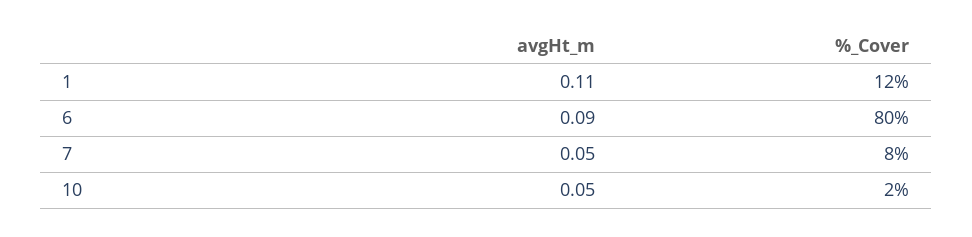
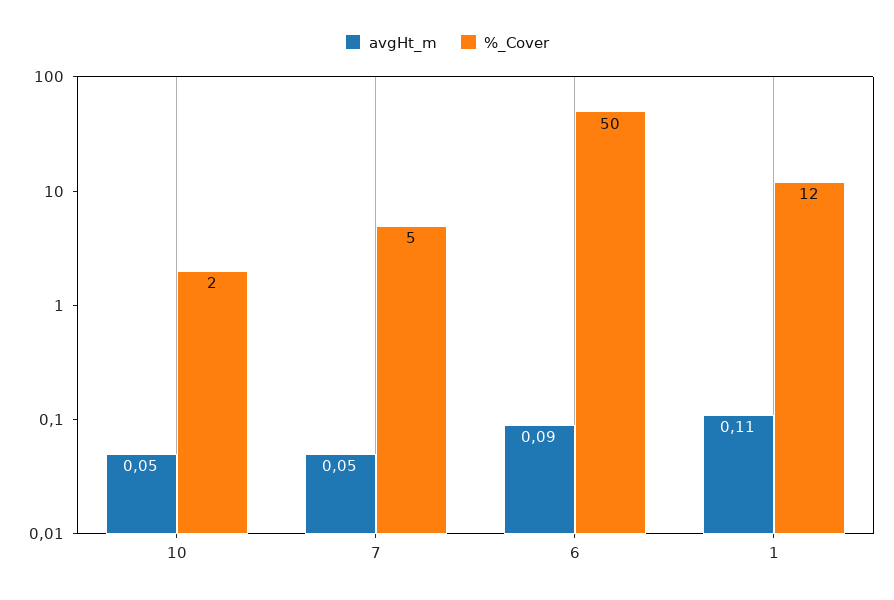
  {
    "avgHt_m": {
      "1": 0.11,
      "6": 0.09,
      "7": 0.05,
      "10": 0.05
    },
    "%_Cover": {
      "1": 12,
-     "6": 80,
+     "6": 50,
-     "7": 8,
+     "7": 5,
      "10": 2
    }
  }

